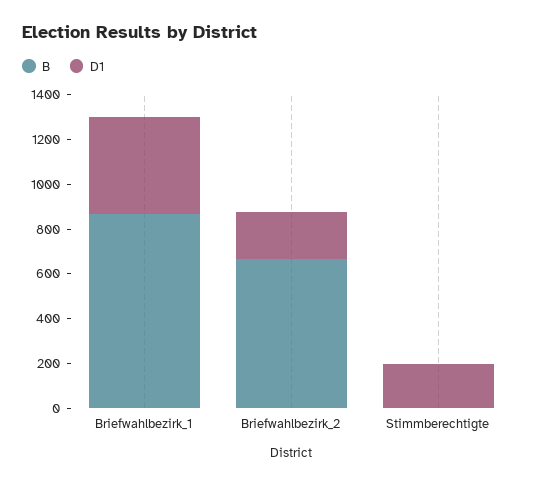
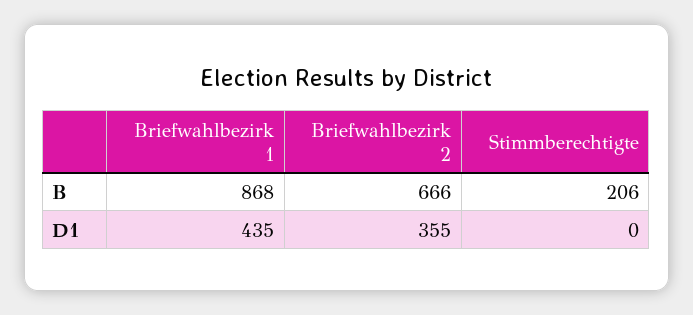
  {
    "B": {
      "Briefwahlbezirk_1": 868,
      "Briefwahlbezirk_2": 666,
-     "Stimmberechtigte": 0
+     "Stimmberechtigte": 206
    },
    "D1": {
      "Briefwahlbezirk_1": 435,
-     "Briefwahlbezirk_2": 200,
+     "Briefwahlbezirk_2": 355,
-     "Stimmberechtigte": 200
+     "Stimmberechtigte": 0
    }
  }

